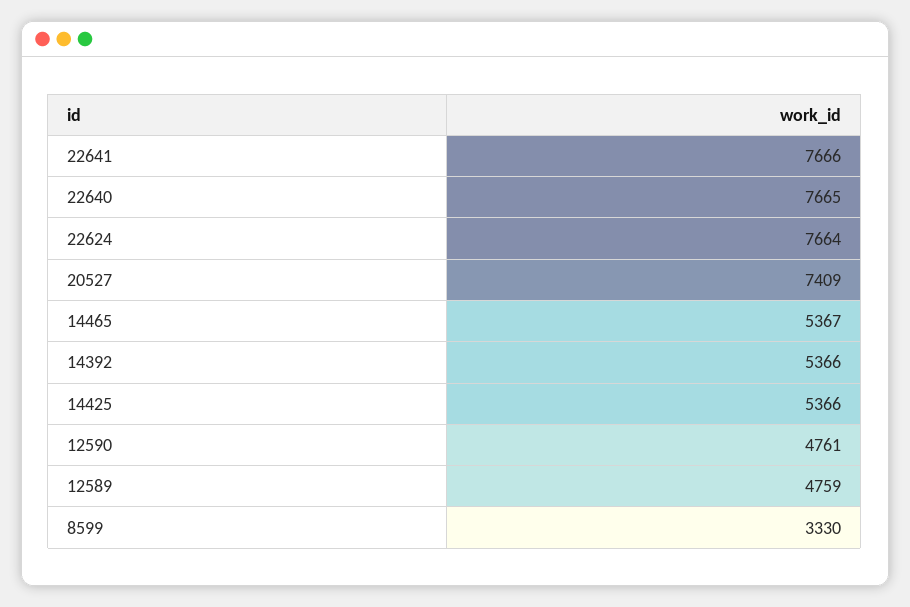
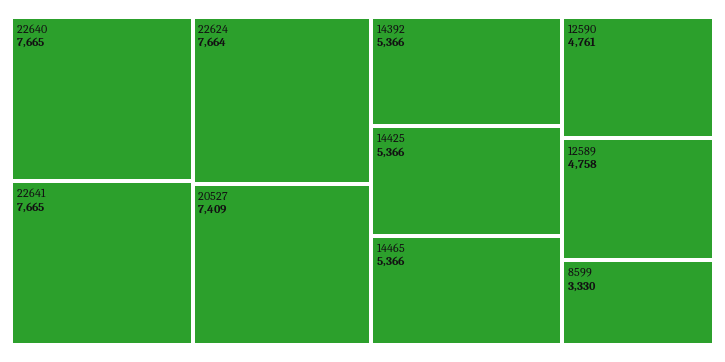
  {
-   "22641": 7666,
+   "22641": 7665,
    "22640": 7665,
    "22624": 7664,
    "20527": 7409,
-   "14465": 5367,
+   "14465": 5366,
    "14392": 5366,
    "14425": 5366,
    "12590": 4761,
-   "12589": 4759,
+   "12589": 4758,
    "8599": 3330
  }

